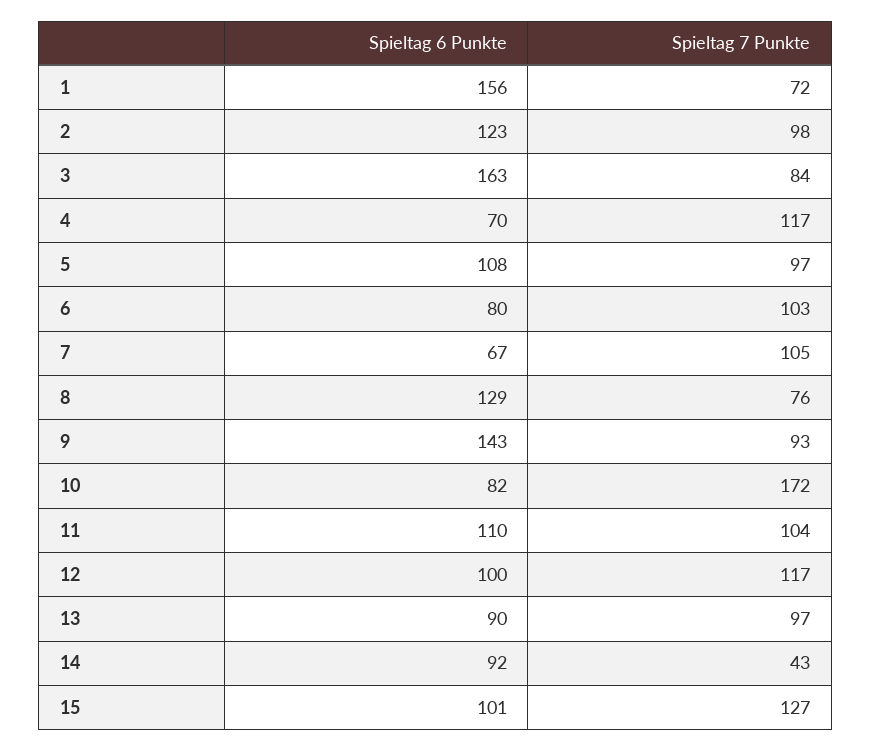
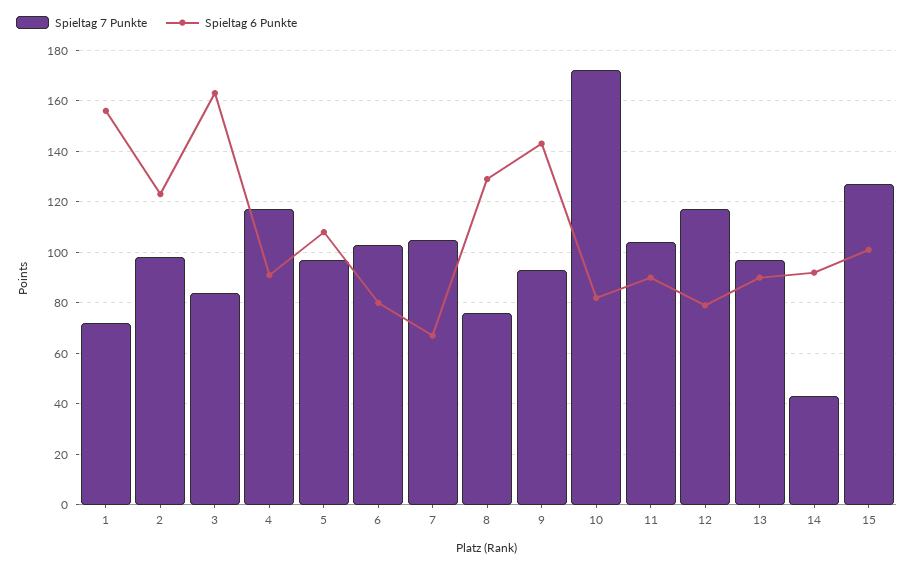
  {
    "Spieltag 6 Punkte": {
      "1": 156,
      "2": 123,
      "3": 163,
-     "4": 70,
+     "4": 90,
      "5": 108,
      "6": 80,
      "7": 67,
      "8": 129,
      "9": 143,
      "10": 82,
-     "11": 110,
+     "11": 90,
-     "12": 100,
+     "12": 80,
      "13": 90,
      "14": 92,
      "15": 101
    },
    "Spieltag 7 Punkte": {
      "1": 72,
      "2": 98,
      "3": 84,
      "4": 117,
      "5": 97,
      "6": 103,
      "7": 105,
      "8": 76,
      "9": 93,
      "10": 172,
      "11": 104,
      "12": 117,
      "13": 97,
      "14": 43,
      "15": 127
    }
  }

